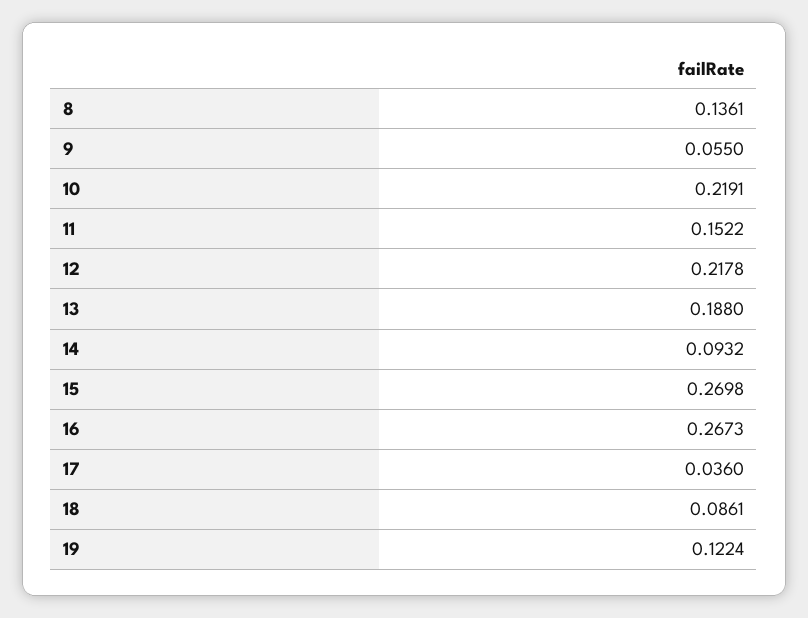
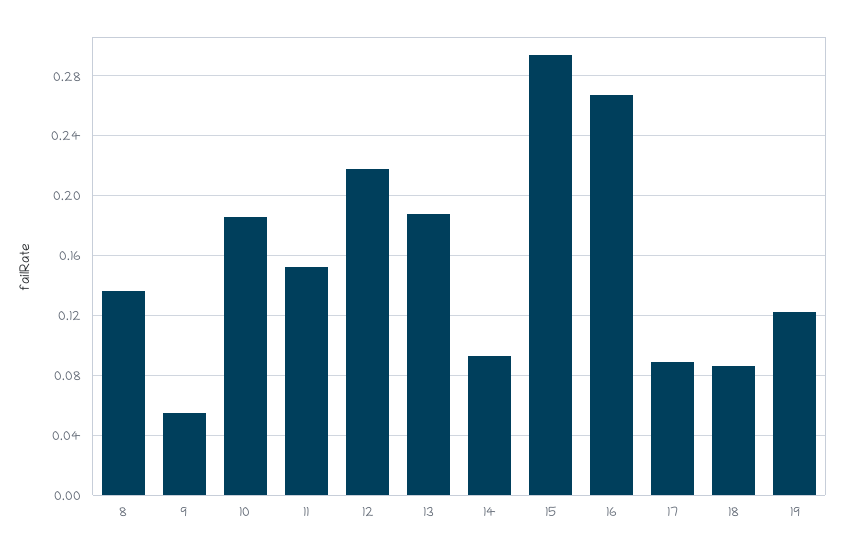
  {
    "8": 0.1361,
    "9": 0.055,
-   "10": 0.2191,
+   "10": 0.185,
    "11": 0.1522,
    "12": 0.2178,
    "13": 0.188,
    "14": 0.0932,
-   "15": 0.2698,
+   "15": 0.295,
    "16": 0.2673,
-   "17": 0.036,
+   "17": 0.09,
    "18": 0.0861,
    "19": 0.1224
  }

